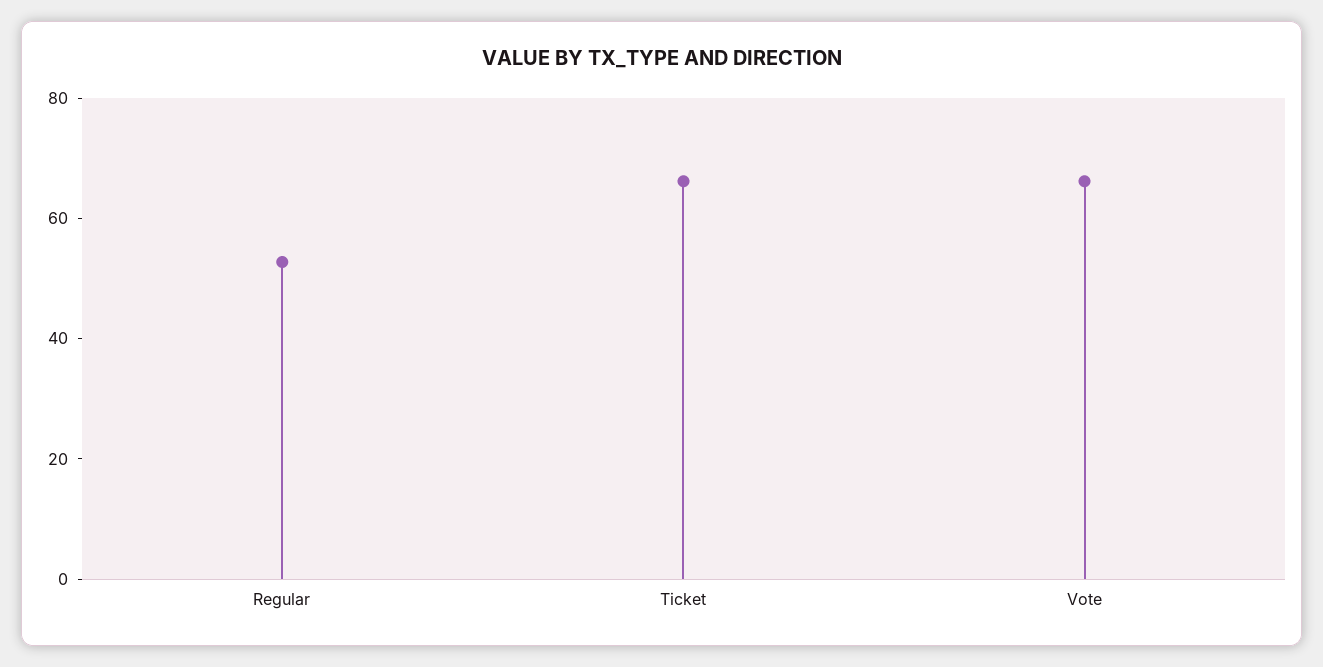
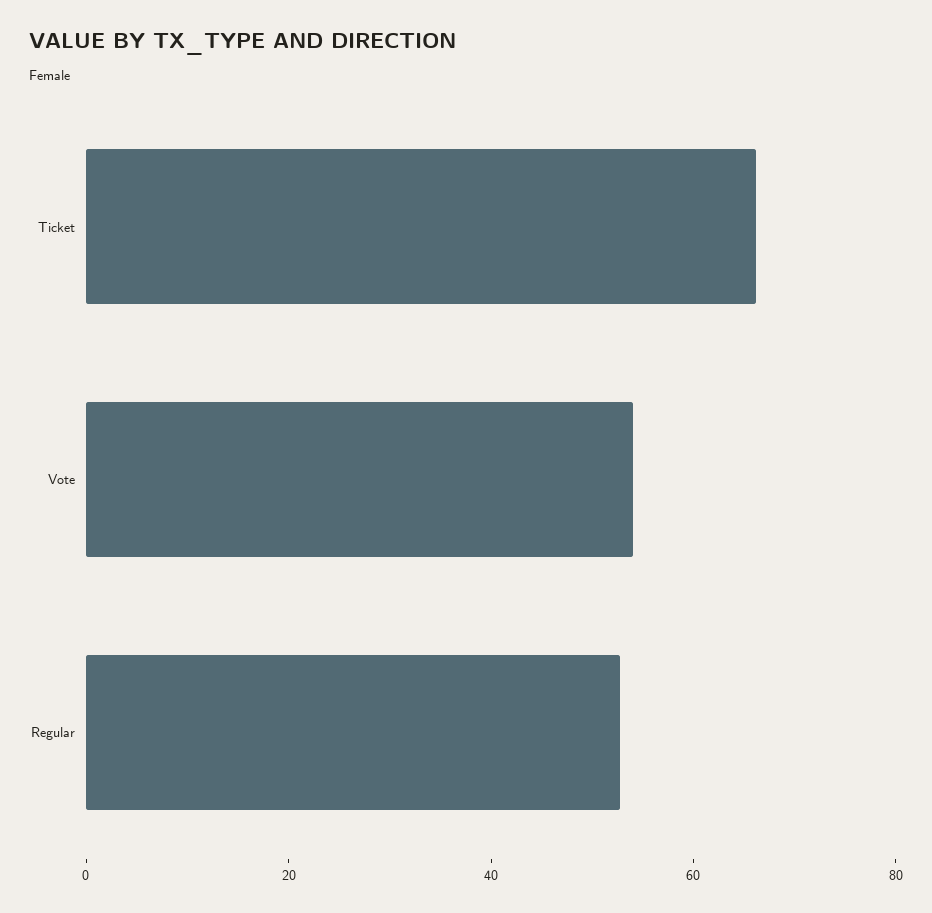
  {
    "Regular": 55,
    "Ticket": 65,
-   "Vote": 65
+   "Vote": 55
  }

